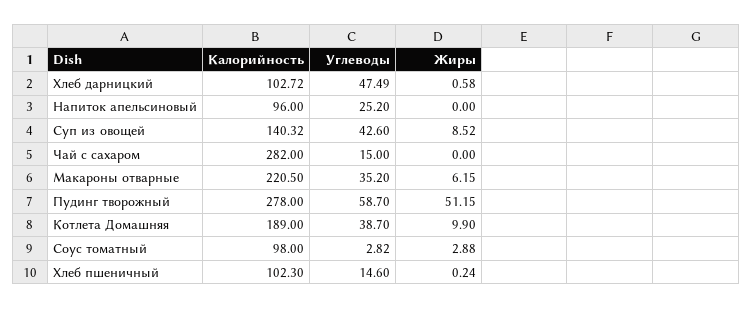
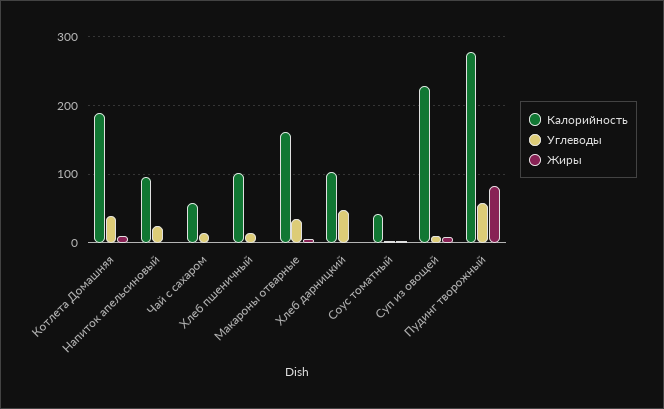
  {
    "Калорийность": {
      "Хлеб дарницкий": 102.72,
      "Напиток апельсиновый": 96,
-     "Суп из овощей": 140.32,
+     "Суп из овощей": 230,
-     "Чай с сахаром": 282,
+     "Чай с сахаром": 60,
-     "Макароны отварные": 220.5,
+     "Макароны отварные": 160,
      "Пудинг творожный": 278,
      "Котлета Домашняя": 189,
-     "Соус томатный": 98,
+     "Соус томатный": 40,
      "Хлеб пшеничный": 102.3
    },
    "Углеводы": {
      "Хлеб дарницкий": 47.49,
      "Напиток апельсиновый": 25.2,
-     "Суп из овощей": 42.6,
+     "Суп из овощей": 10,
      "Чай с сахаром": 15,
      "Макароны отварные": 35.2,
      "Пудинг творожный": 58.7,
      "Котлета Домашняя": 38.7,
      "Соус томатный": 2.82,
      "Хлеб пшеничный": 14.6
    },
    "Жиры": {
      "Хлеб дарницкий": 0.58,
      "Напиток апельсиновый": 0,
      "Суп из овощей": 8.52,
      "Чай с сахаром": 0,
      "Макароны отварные": 6.15,
-     "Пудинг творожный": 51.15,
+     "Пудинг творожный": 80,
      "Котлета Домашняя": 9.9,
      "Соус томатный": 2.88,
      "Хлеб пшеничный": 0.24
    }
  }

